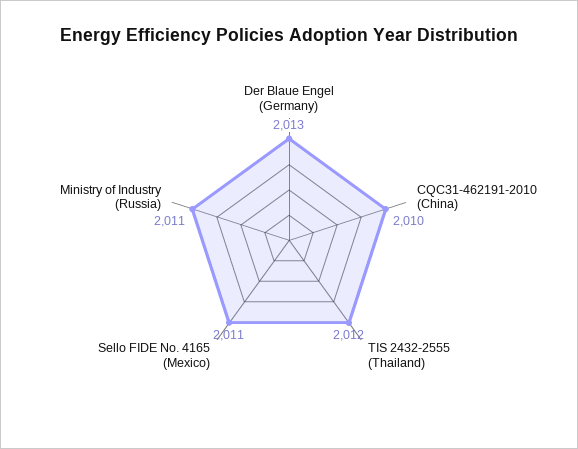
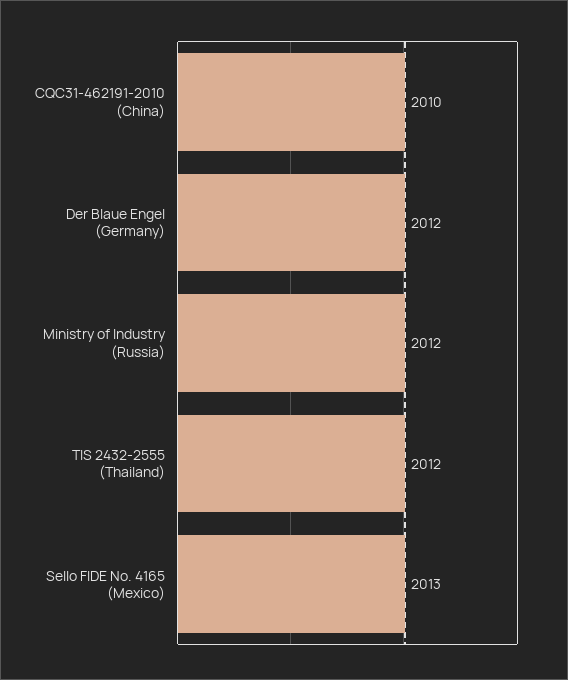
  {
-   "Der Blaue Engel (Germany)": 2013,
+   "Der Blaue Engel (Germany)": 2012,
    "CQC31-462191-2010 (China)": 2010,
    "TIS 2432-2555 (Thailand)": 2012,
-   "Sello FIDE No. 4165 (Mexico)": 2011,
+   "Sello FIDE No. 4165 (Mexico)": 2013,
-   "Ministry of Industry (Russia)": 2011
+   "Ministry of Industry (Russia)": 2012
  }

